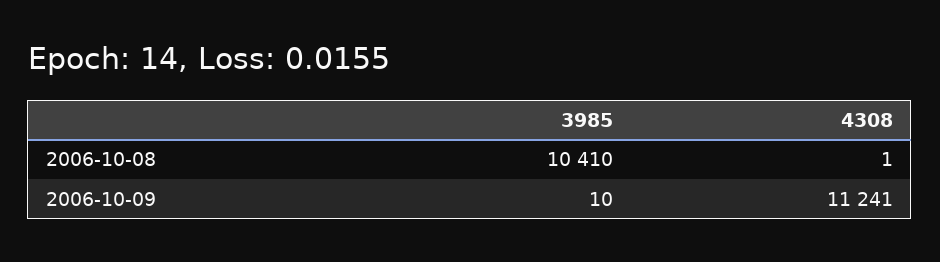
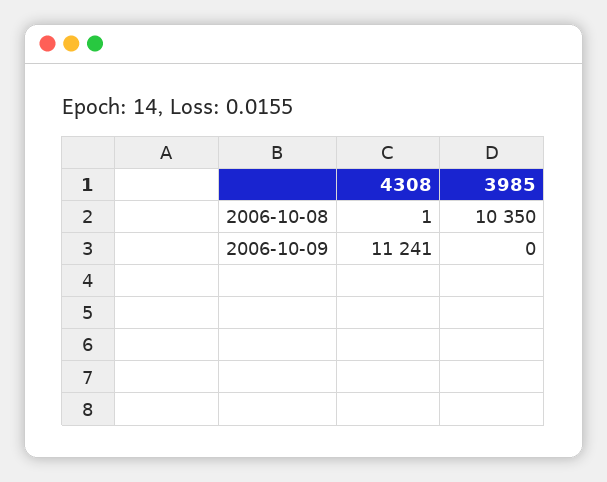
  {
    "3985": {
-     "2006-10-08": 10410,
+     "2006-10-08": 10350,
-     "2006-10-09": 10
+     "2006-10-09": 0
    },
    "4308": {
      "2006-10-08": 1,
      "2006-10-09": 11241
    }
  }

